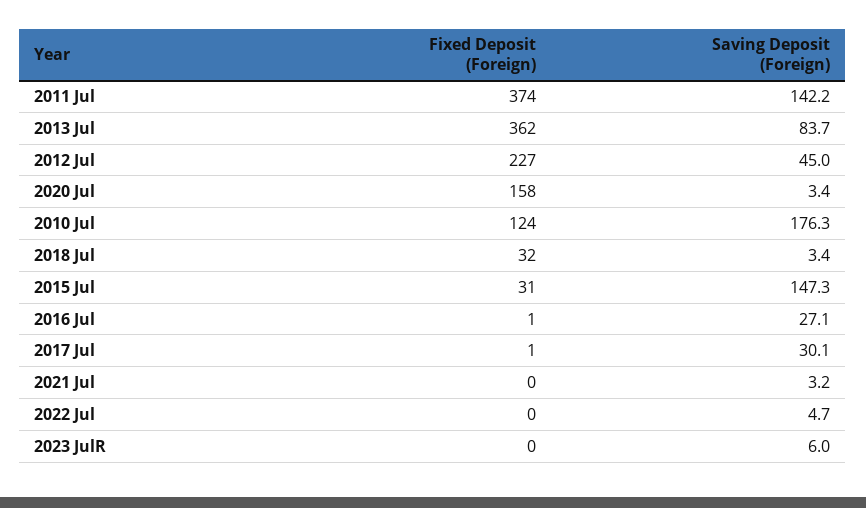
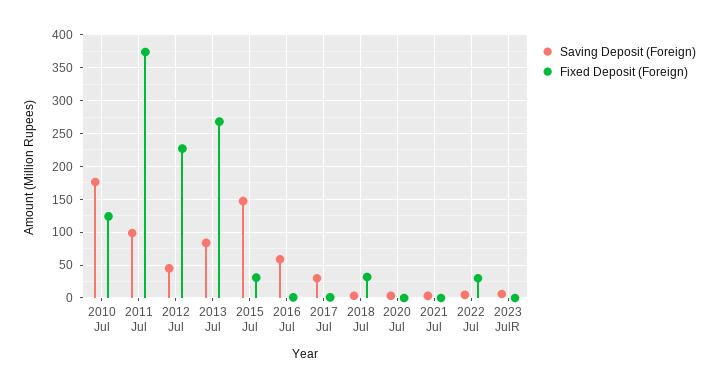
  {
    "Fixed Deposit (Foreign)": {
      "2011 Jul": 374,
-     "2013 Jul": 362,
+     "2013 Jul": 270,
      "2012 Jul": 227,
-     "2020 Jul": 158,
+     "2020 Jul": 0,
      "2010 Jul": 124,
      "2018 Jul": 32,
      "2015 Jul": 31,
      "2016 Jul": 1,
      "2017 Jul": 1,
      "2021 Jul": 0,
-     "2022 Jul": 0,
+     "2022 Jul": 30,
      "2023 JulR": 0
    },
    "Saving Deposit (Foreign)": {
-     "2011 Jul": 142.2,
+     "2011 Jul": 100,
      "2013 Jul": 83.7,
      "2012 Jul": 45,
      "2020 Jul": 3.4,
      "2010 Jul": 176.3,
      "2018 Jul": 3.4,
      "2015 Jul": 147.3,
-     "2016 Jul": 27.1,
+     "2016 Jul": 60,
      "2017 Jul": 30.1,
      "2021 Jul": 3.2,
      "2022 Jul": 4.7,
      "2023 JulR": 6
    }
  }

